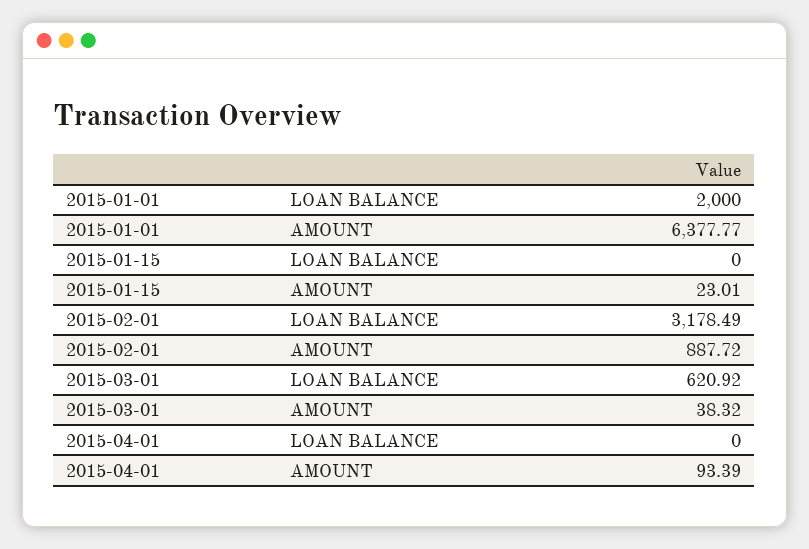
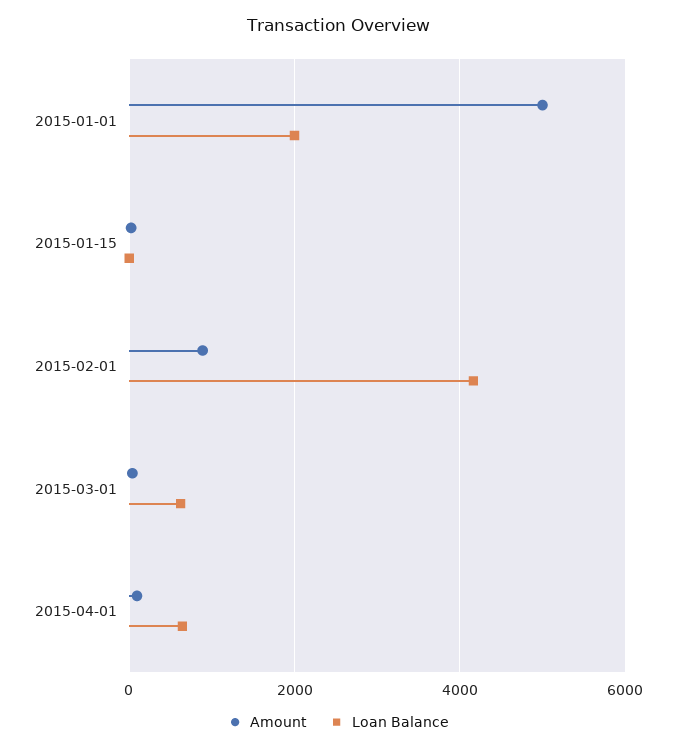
  {
    "LOAN BALANCE": {
      "2015-01-01": 2000,
      "2015-01-15": 0,
-     "2015-02-01": 3178.49,
+     "2015-02-01": 4200,
      "2015-03-01": 620.92,
-     "2015-04-01": 0
+     "2015-04-01": 600
    },
    "AMOUNT": {
-     "2015-01-01": 6377.77,
+     "2015-01-01": 5000,
      "2015-01-15": 23.01,
      "2015-02-01": 887.72,
      "2015-03-01": 38.32,
      "2015-04-01": 93.39
    }
  }

